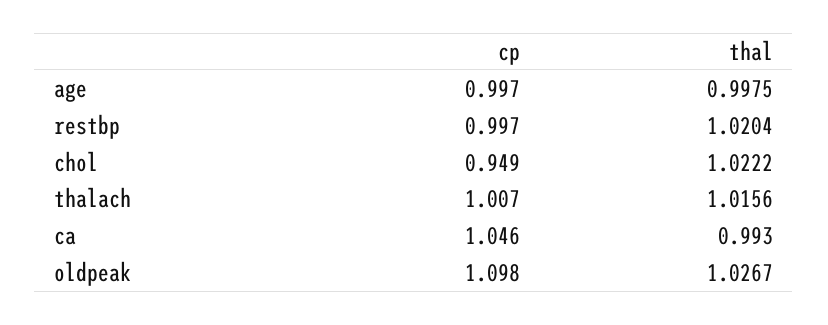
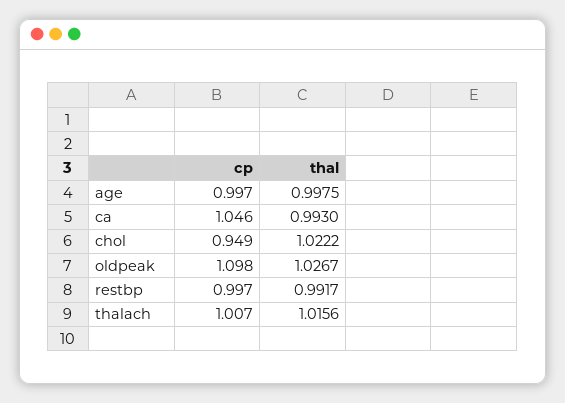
  {
    "cp": {
      "age": 0.997,
      "restbp": 0.997,
      "chol": 0.949,
      "thalach": 1.007,
      "ca": 1.046,
      "oldpeak": 1.098
    },
    "thal": {
      "age": 0.9975,
-     "restbp": 1.0204,
+     "restbp": 0.9917,
      "chol": 1.0222,
      "thalach": 1.0156,
      "ca": 0.993,
      "oldpeak": 1.0267
    }
  }

